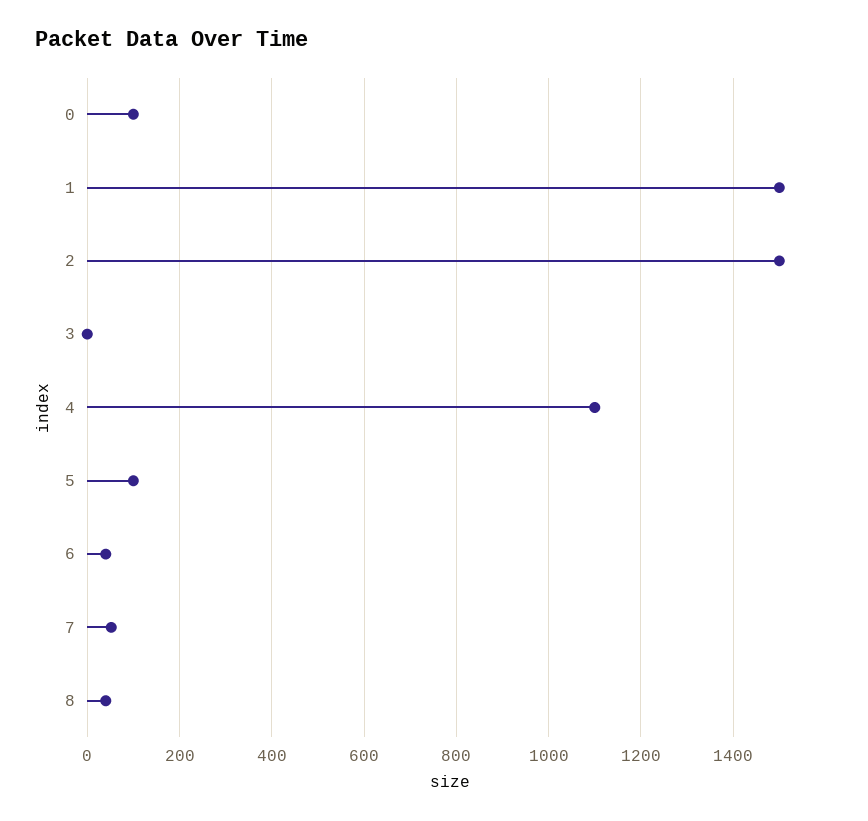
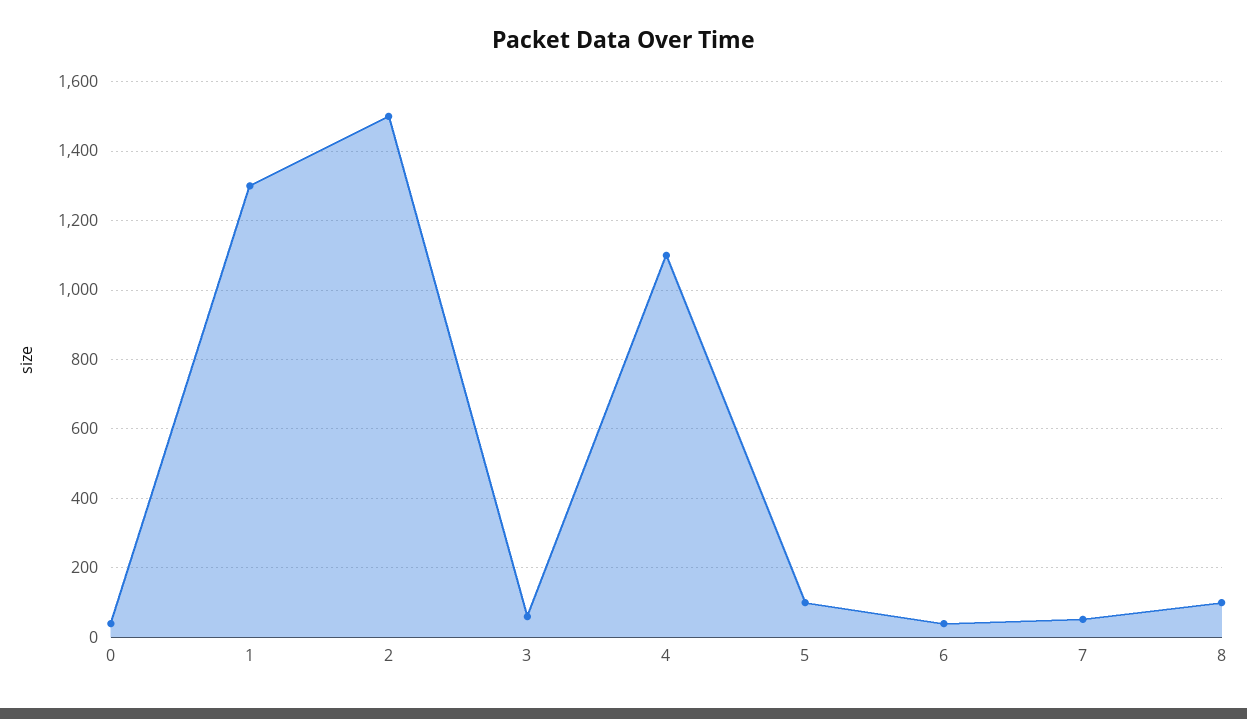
  {
-   "0": 100,
+   "0": 40,
-   "1": 1500,
+   "1": 1300,
    "2": 1500,
-   "3": 0,
+   "3": 60,
    "4": 1100,
    "5": 100,
    "6": 40,
    "7": 60,
-   "8": 40
+   "8": 100
  }

